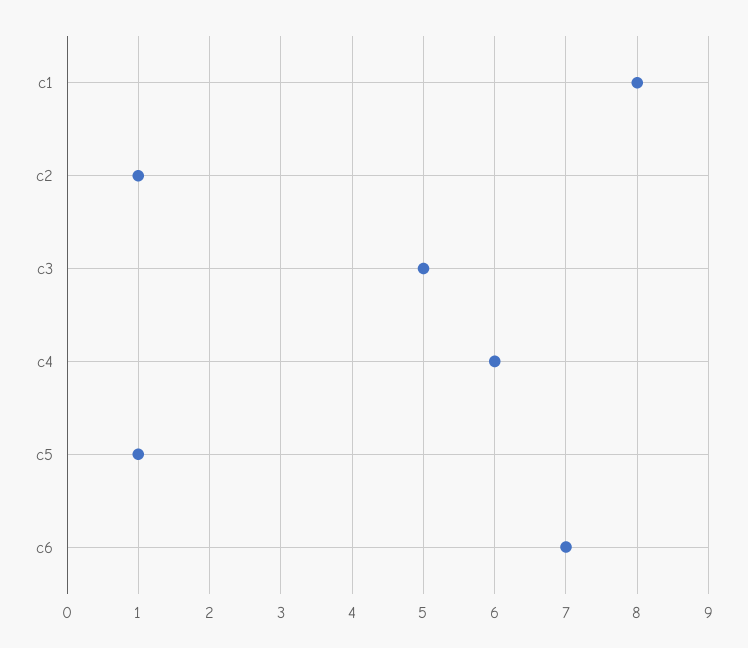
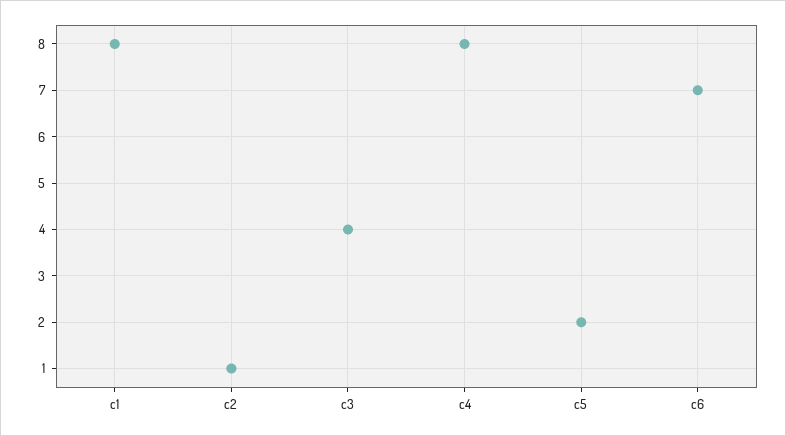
  {
    "c1": 8,
    "c2": 1,
-   "c3": 5,
+   "c3": 4,
-   "c4": 6,
+   "c4": 8,
-   "c5": 1,
+   "c5": 2,
    "c6": 7
  }

